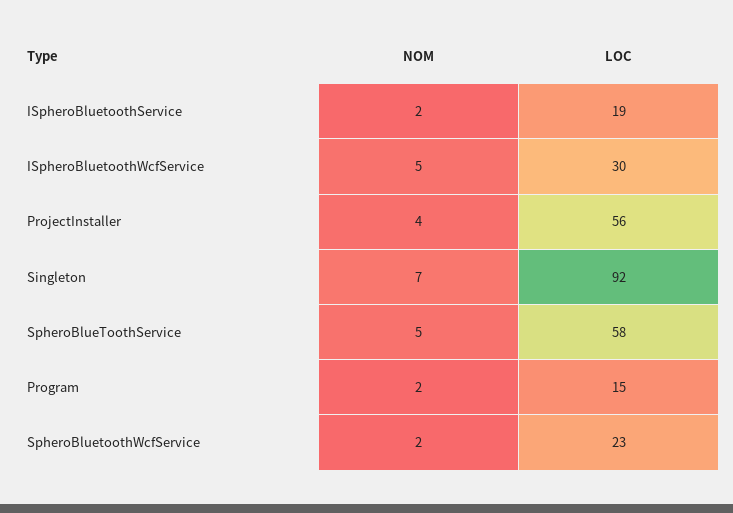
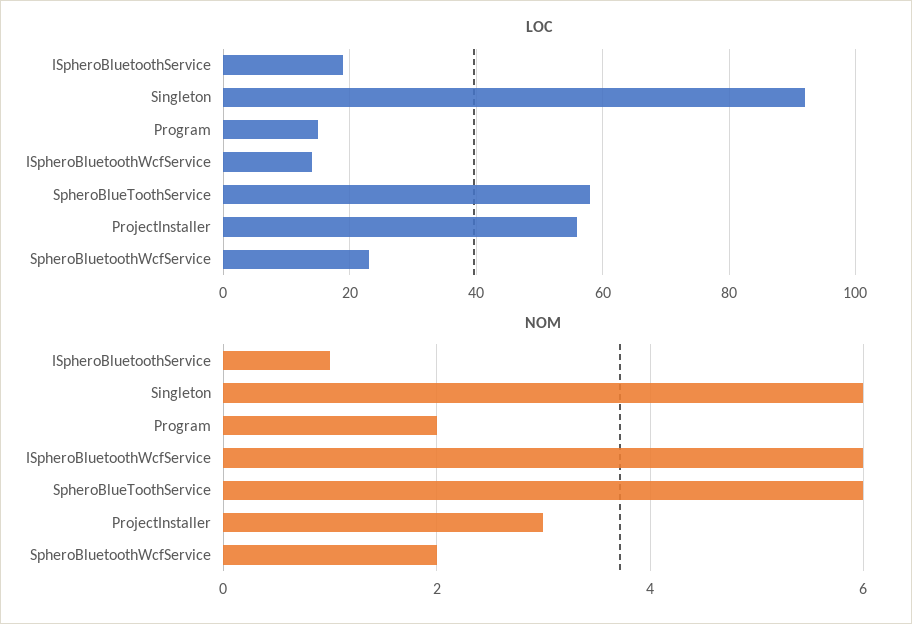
  {
    "NOM": {
-     "ISpheroBluetoothService": 2,
+     "ISpheroBluetoothService": 1,
-     "ISpheroBluetoothWcfService": 5,
+     "ISpheroBluetoothWcfService": 6,
-     "ProjectInstaller": 4,
+     "ProjectInstaller": 3,
-     "Singleton": 7,
+     "Singleton": 6,
-     "SpheroBlueToothService": 5,
+     "SpheroBlueToothService": 6,
      "Program": 2,
      "SpheroBluetoothWcfService": 2
    },
    "LOC": {
      "ISpheroBluetoothService": 19,
-     "ISpheroBluetoothWcfService": 30,
+     "ISpheroBluetoothWcfService": 15,
      "ProjectInstaller": 56,
      "Singleton": 92,
      "SpheroBlueToothService": 58,
      "Program": 15,
      "SpheroBluetoothWcfService": 23
    }
  }

